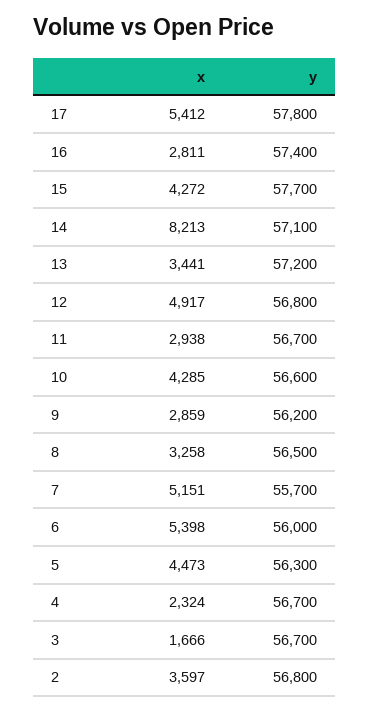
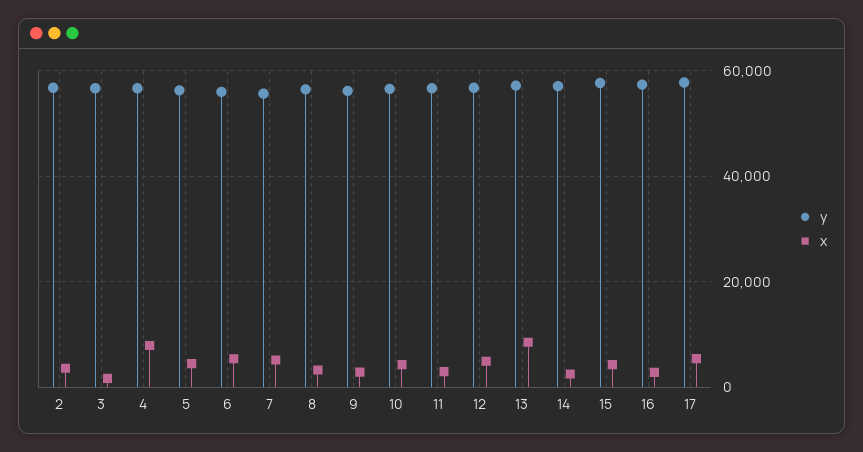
  {
    "x": {
      "17": 5412,
      "16": 2811,
      "15": 4272,
-     "14": 8213,
+     "14": 2000,
-     "13": 3441,
+     "13": 8000,
      "12": 4917,
      "11": 2938,
      "10": 4285,
      "9": 2859,
      "8": 3258,
      "7": 5151,
      "6": 5398,
      "5": 4473,
-     "4": 2324,
+     "4": 8000,
      "3": 1666,
      "2": 3597
    },
    "y": {
      "17": 57800,
      "16": 57400,
      "15": 57700,
      "14": 57100,
      "13": 57200,
      "12": 56800,
      "11": 56700,
      "10": 56600,
      "9": 56200,
      "8": 56500,
      "7": 55700,
      "6": 56000,
      "5": 56300,
      "4": 56700,
      "3": 56700,
      "2": 56800
    }
  }

